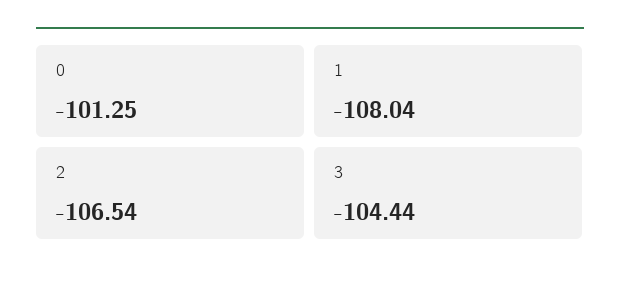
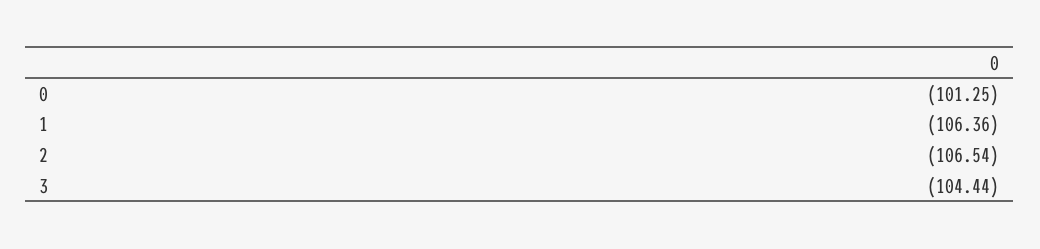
  {
    "0": -101.25,
-   "1": -108.04,
+   "1": -106.36,
    "2": -106.54,
    "3": -104.44
  }

